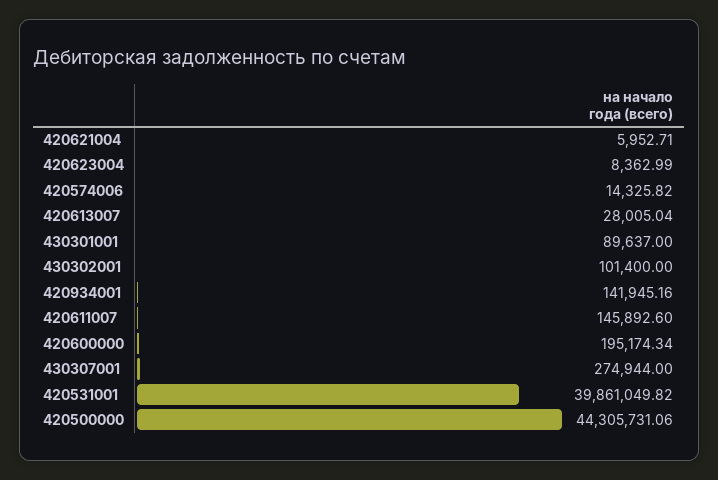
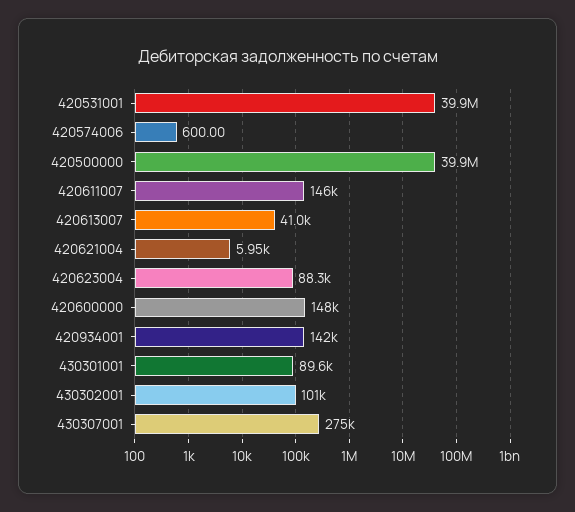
  {
    "420621004": 5952.71,
-   "420623004": 8362.99,
+   "420623004": 88300,
-   "420574006": 14325.82,
+   "420574006": 600,
-   "420613007": 28005.04,
+   "420613007": 41000,
    "430301001": 89637,
    "430302001": 101400,
    "420934001": 141945.16,
    "420611007": 145892.6,
-   "420600000": 195174.34,
+   "420600000": 148000,
    "430307001": 274944,
    "420531001": 39861049.82,
-   "420500000": 44305731.06
+   "420500000": 39900000
  }

